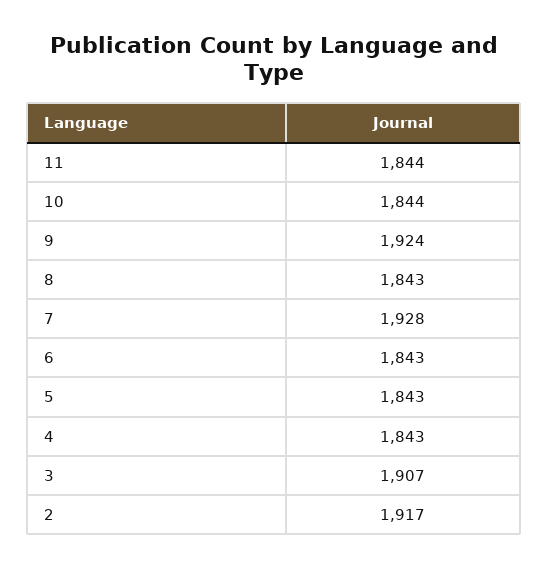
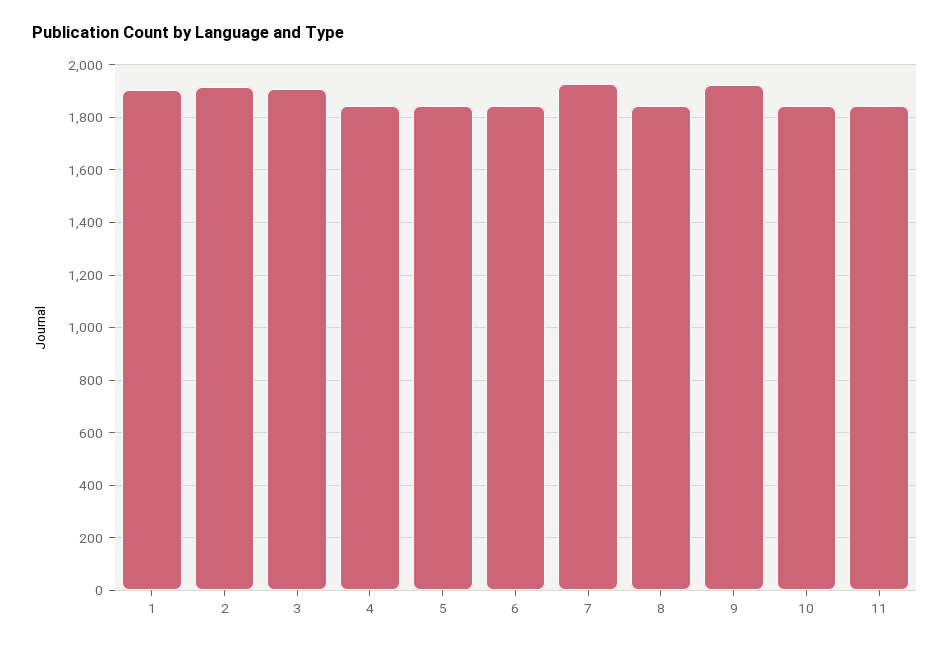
  {
    "11": 1844,
    "10": 1844,
    "9": 1924,
    "8": 1843,
    "7": 1928,
    "6": 1843,
    "5": 1843,
    "4": 1843,
    "3": 1907,
-   "2": 1917
+   "2": 1917,
+   "1": 1900
  }

